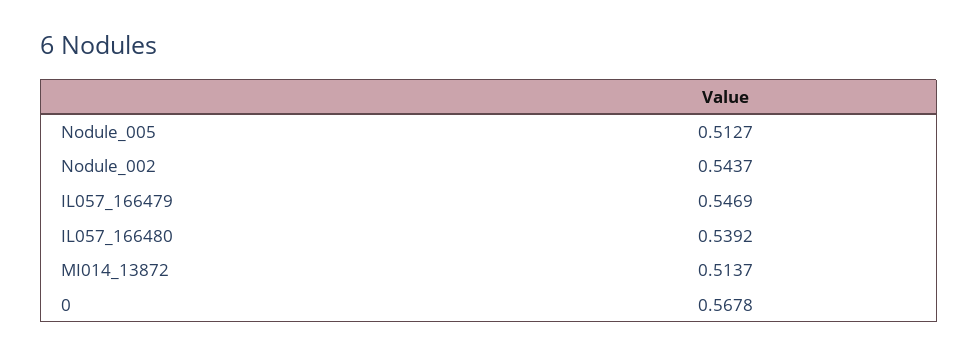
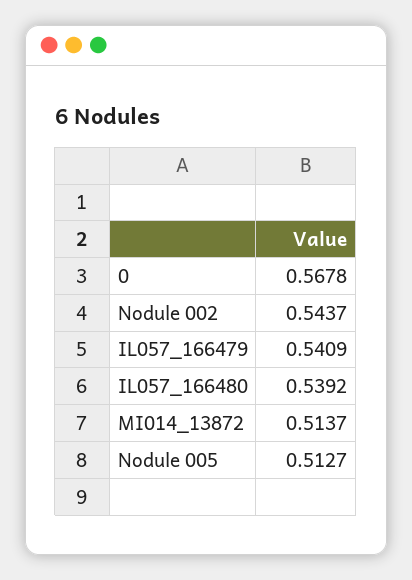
  {
    "Nodule_005": 0.5127,
    "Nodule_002": 0.5437,
-   "IL057_166479": 0.5469,
+   "IL057_166479": 0.5409,
    "IL057_166480": 0.5392,
    "MI014_13872": 0.5137,
    "0": 0.5678
  }

